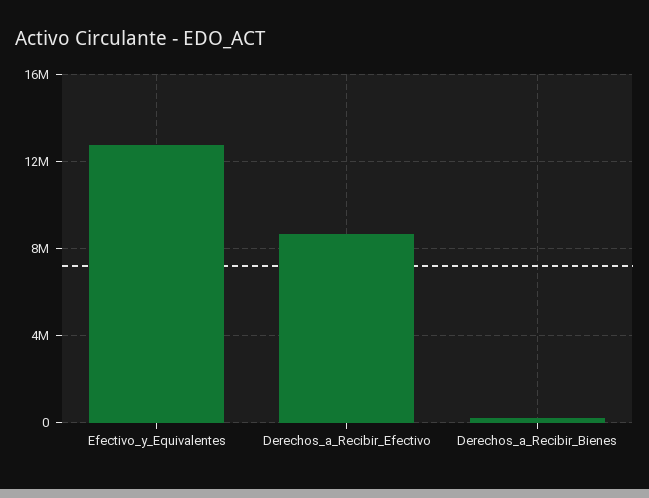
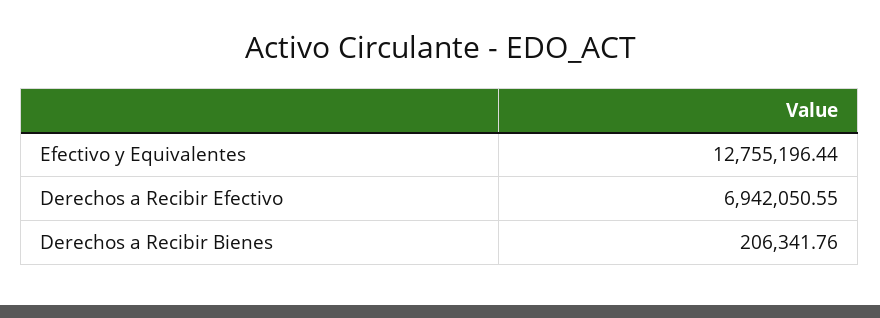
  {
    "Efectivo_y_Equivalentes": 12755196.44,
-   "Derechos_a_Recibir_Efectivo": 8500000,
+   "Derechos_a_Recibir_Efectivo": 6942050.55,
    "Derechos_a_Recibir_Bienes": 206341.76
  }

